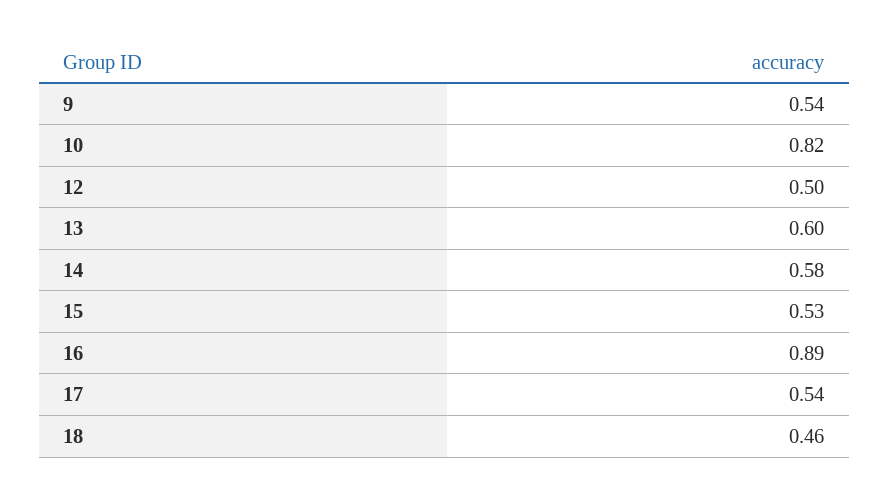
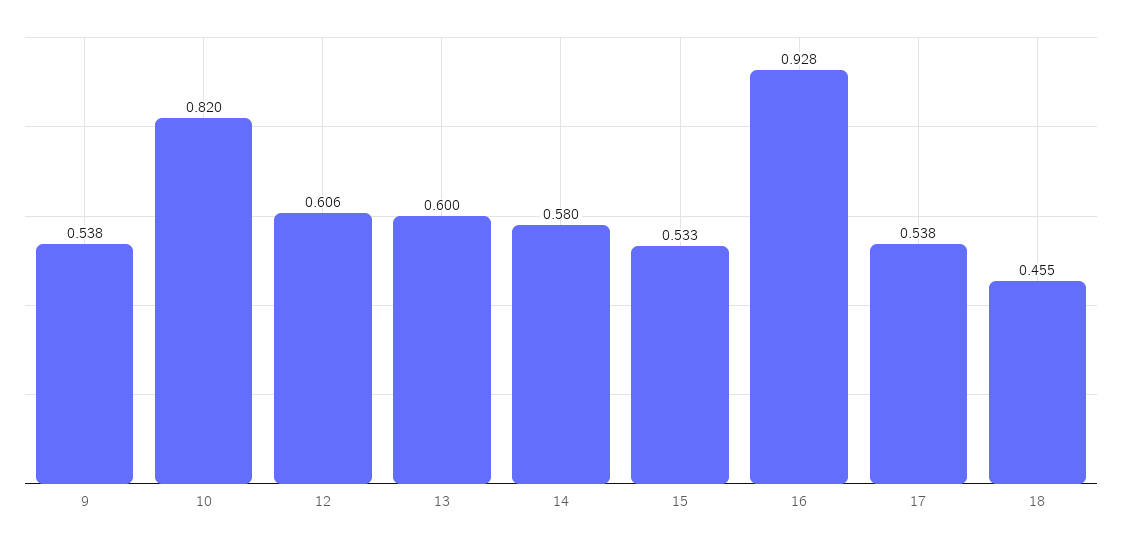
  {
    "9": 0.538,
    "10": 0.82,
-   "12": 0.5,
+   "12": 0.606,
    "13": 0.6,
    "14": 0.58,
    "15": 0.533,
-   "16": 0.89,
+   "16": 0.928,
    "17": 0.538,
    "18": 0.455
  }

